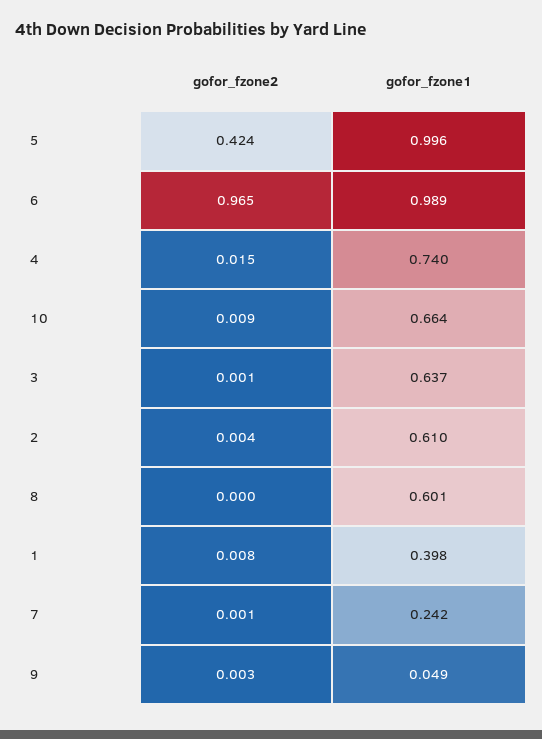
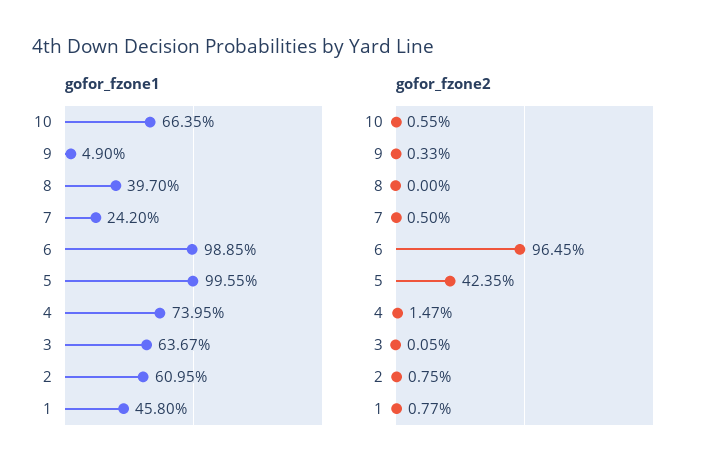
  {
    "gofor_fzone2": {
      "5": 0.4235,
      "6": 0.9645,
      "4": 0.0147,
-     "10": 0.009,
+     "10": 0.0055,
      "3": 0.0005,
-     "2": 0.004,
+     "2": 0.0075,
      "8": 0,
      "1": 0.0077,
-     "7": 0.001,
+     "7": 0.005,
      "9": 0.0033
    },
    "gofor_fzone1": {
      "5": 0.9955,
      "6": 0.9885,
      "4": 0.7395,
      "10": 0.6635,
      "3": 0.6367,
      "2": 0.6095,
-     "8": 0.601,
+     "8": 0.397,
-     "1": 0.398,
+     "1": 0.458,
      "7": 0.242,
      "9": 0.049
    }
  }

